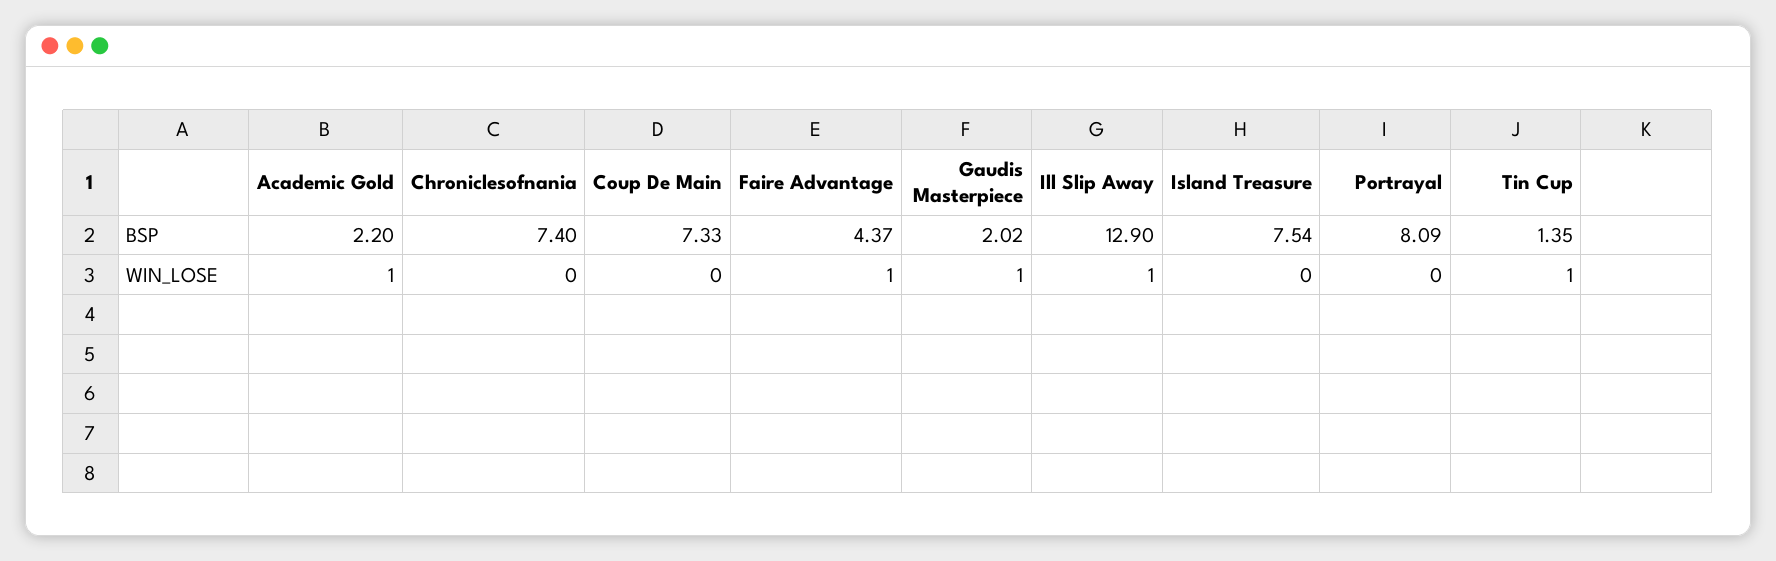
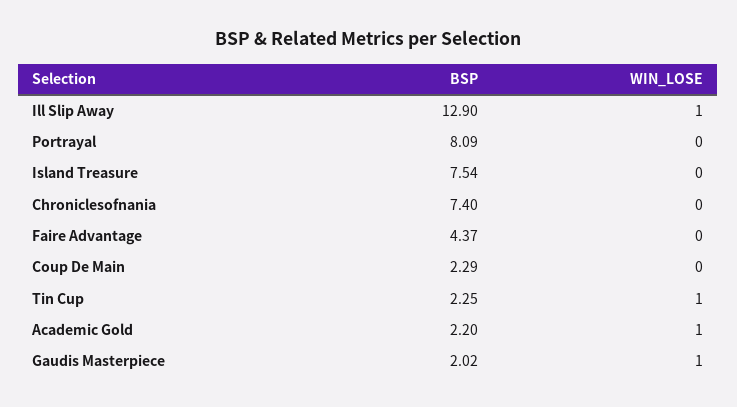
  {
    "Academic Gold": {
      "BSP": 2.2,
      "WIN_LOSE": 1
    },
    "Chroniclesofnania": {
      "BSP": 7.4,
      "WIN_LOSE": 0
    },
    "Coup De Main": {
-     "BSP": 7.33,
+     "BSP": 2.29,
      "WIN_LOSE": 0
    },
    "Faire Advantage": {
      "BSP": 4.37,
-     "WIN_LOSE": 1
+     "WIN_LOSE": 0
    },
    "Gaudis Masterpiece": {
      "BSP": 2.02,
      "WIN_LOSE": 1
    },
    "Ill Slip Away": {
      "BSP": 12.9,
      "WIN_LOSE": 1
    },
    "Island Treasure": {
      "BSP": 7.54,
      "WIN_LOSE": 0
    },
    "Portrayal": {
      "BSP": 8.09,
      "WIN_LOSE": 0
    },
    "Tin Cup": {
-     "BSP": 1.35,
+     "BSP": 2.25,
      "WIN_LOSE": 1
    }
  }

